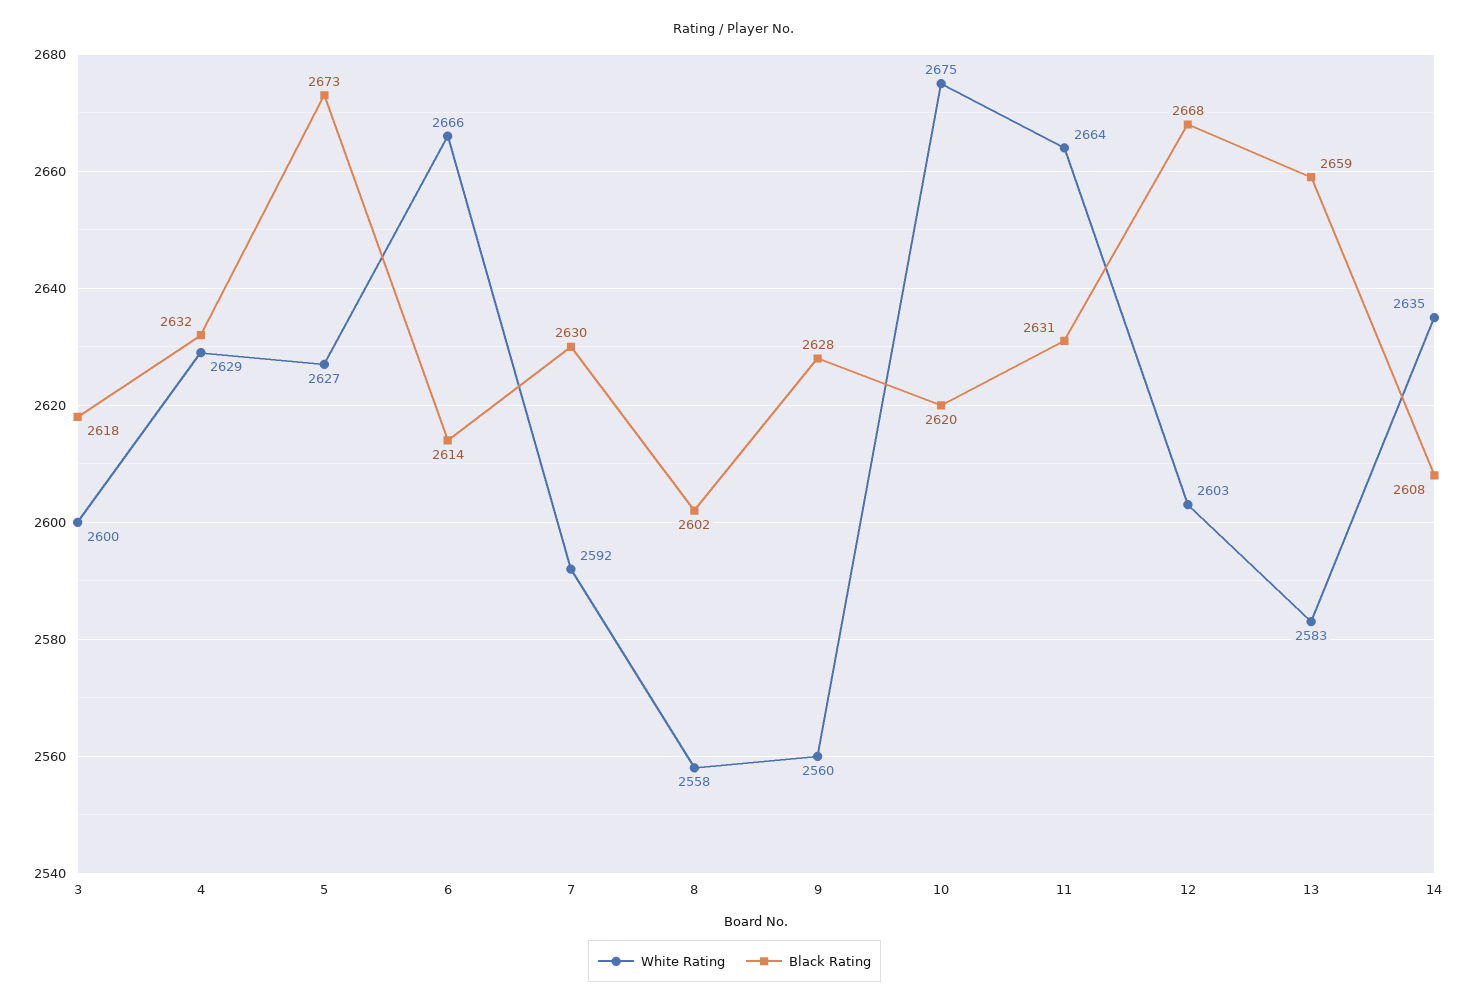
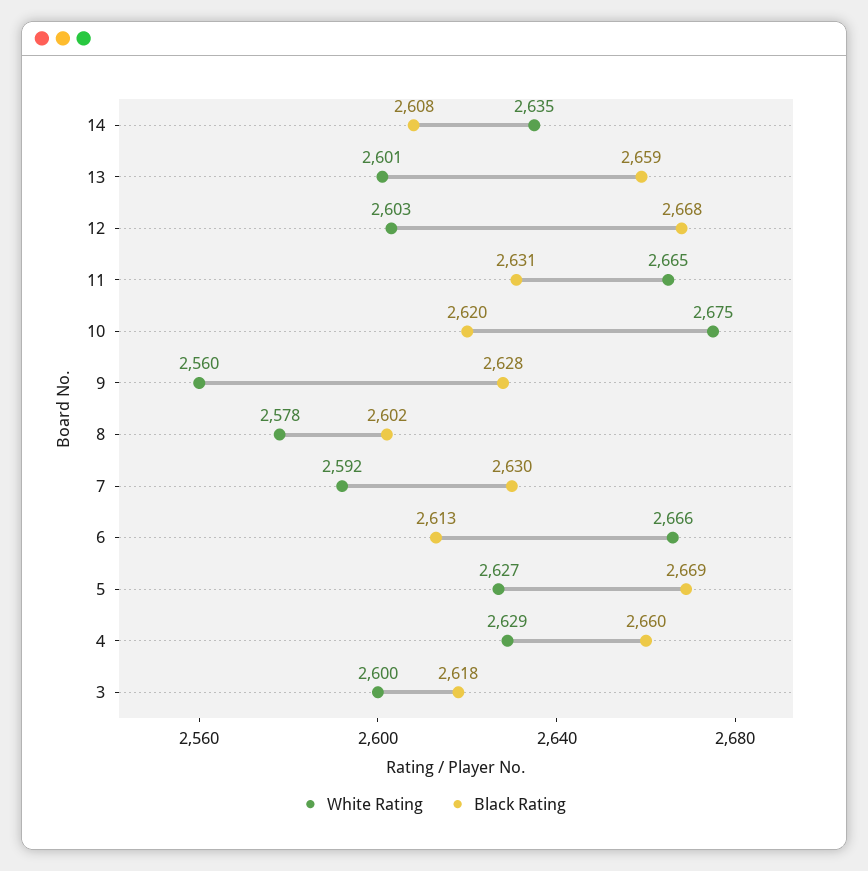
  {
    "White Rating": {
      "3": 2600,
      "4": 2629,
      "5": 2627,
      "6": 2666,
      "7": 2592,
-     "8": 2558,
+     "8": 2578,
      "9": 2560,
      "10": 2675,
-     "11": 2664,
+     "11": 2665,
      "12": 2603,
-     "13": 2583,
+     "13": 2601,
      "14": 2635
    },
    "Black Rating": {
      "3": 2618,
-     "4": 2632,
+     "4": 2660,
-     "5": 2673,
+     "5": 2669,
-     "6": 2614,
+     "6": 2613,
      "7": 2630,
      "8": 2602,
      "9": 2628,
      "10": 2620,
      "11": 2631,
      "12": 2668,
      "13": 2659,
      "14": 2608
    }
  }

